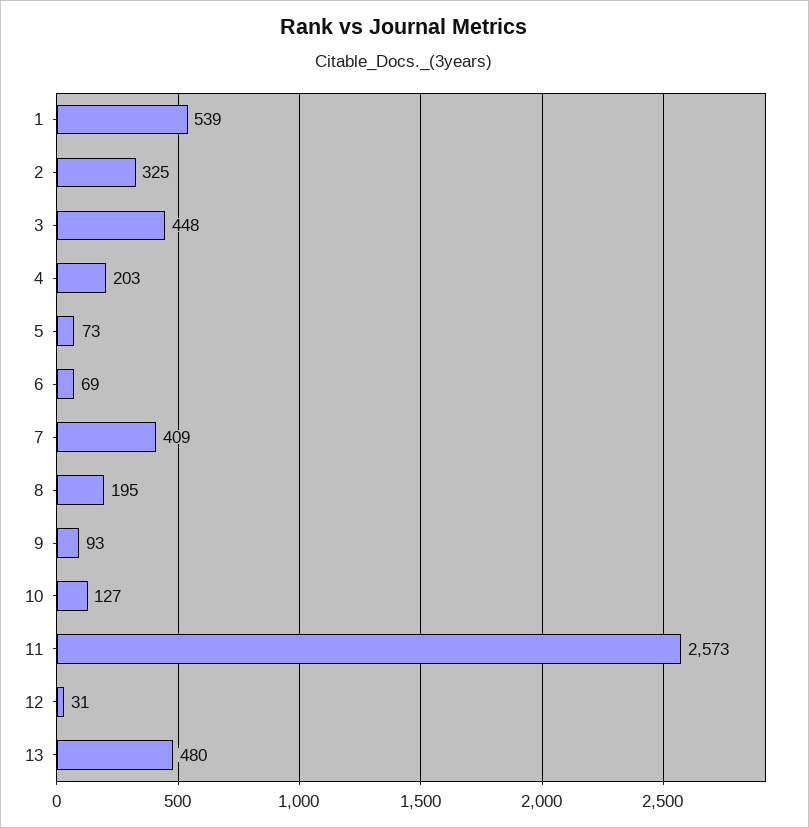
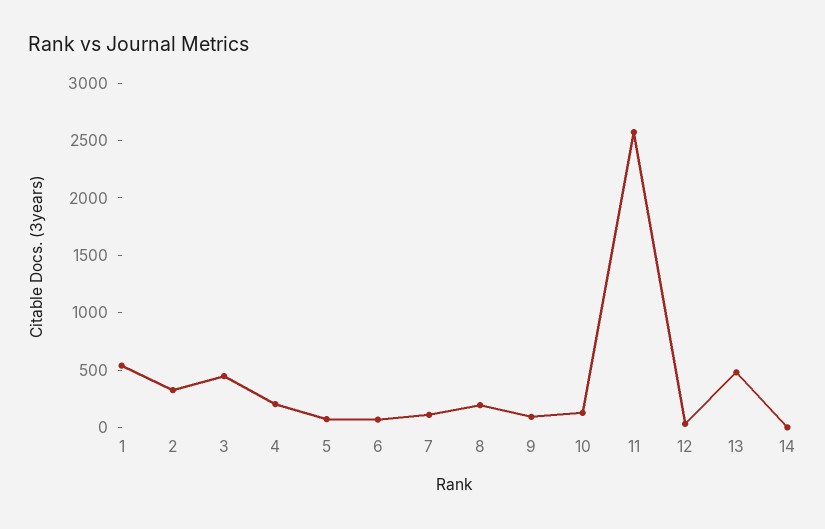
  {
    "1": 539,
    "2": 325,
    "3": 448,
    "4": 203,
    "5": 73,
    "6": 69,
-   "7": 409,
+   "7": 100,
    "8": 195,
    "9": 93,
    "10": 127,
    "11": 2573,
    "12": 31,
-   "13": 480
+   "13": 480,
+   "14": 0
  }

